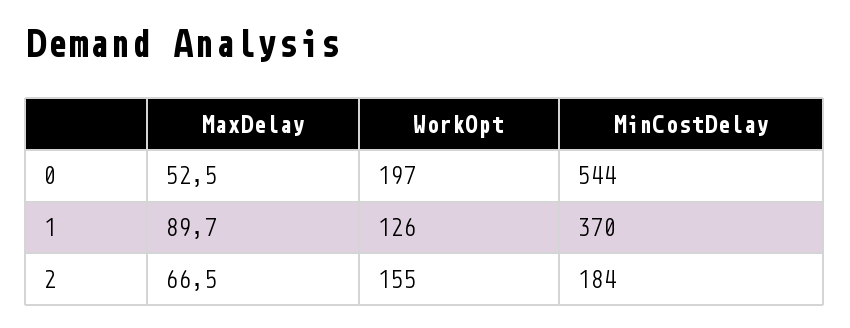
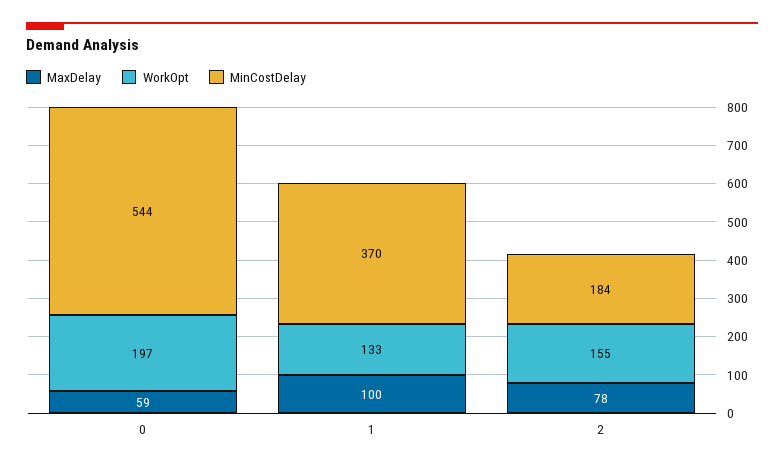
  {
    "MaxDelay": {
-     "0": 52.5,
+     "0": 59,
-     "1": 89.7,
+     "1": 100,
-     "2": 66.5
+     "2": 78
    },
    "WorkOpt": {
      "0": 197,
-     "1": 126,
+     "1": 133,
      "2": 155
    },
    "MinCostDelay": {
      "0": 544,
      "1": 370,
      "2": 184
    }
  }

